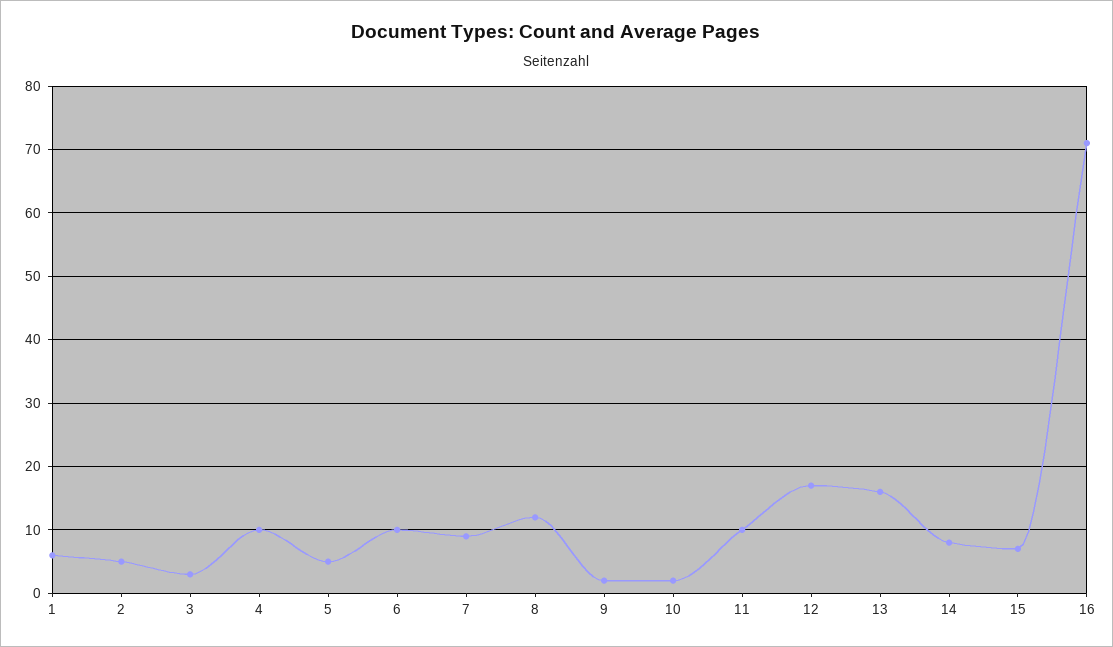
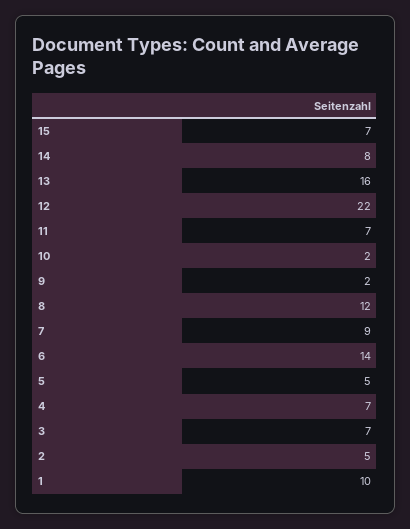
  {
-   "1": 6,
+   "1": 10,
    "2": 5,
-   "3": 3,
+   "3": 7,
-   "4": 10,
+   "4": 7,
    "5": 5,
-   "6": 10,
+   "6": 14,
    "7": 9,
    "8": 12,
    "9": 2,
    "10": 2,
-   "11": 10,
+   "11": 7,
-   "12": 17,
+   "12": 22,
    "13": 16,
    "14": 8,
-   "15": 7,
+   "15": 7
-   "16": 71
  }

